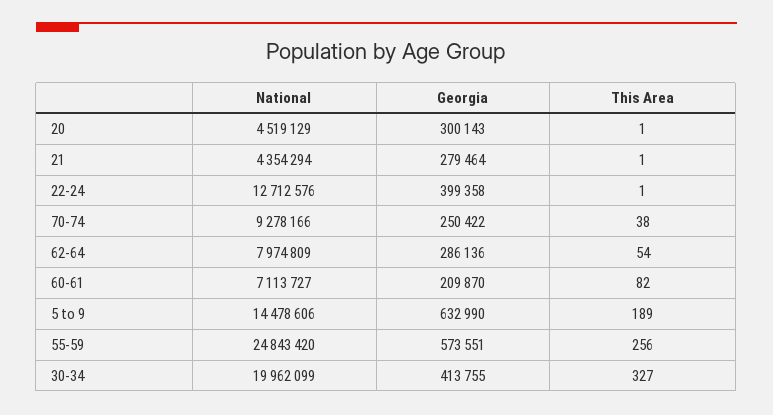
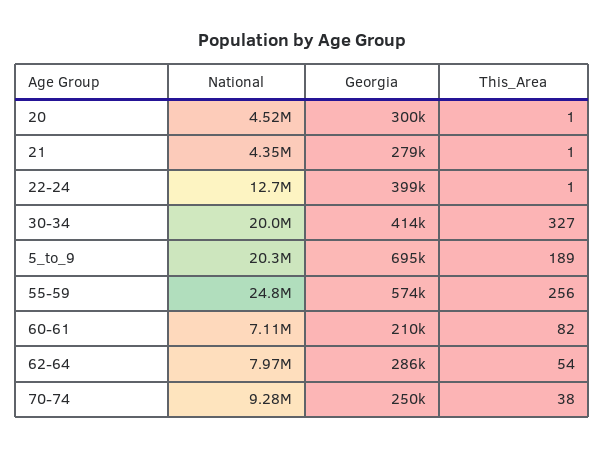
  {
    "National": {
      "20": 4519129,
      "21": 4354294,
      "22-24": 12712576,
      "70-74": 9278166,
      "62-64": 7974809,
      "60-61": 7113727,
-     "5 to 9": 14478606,
+     "5 to 9": 20300000,
      "55-59": 24843420,
      "30-34": 19962099
    },
    "Georgia": {
      "20": 300143,
      "21": 279464,
      "22-24": 399358,
      "70-74": 250422,
      "62-64": 286136,
      "60-61": 209870,
-     "5 to 9": 632990,
+     "5 to 9": 695000,
      "55-59": 573551,
      "30-34": 413755
    },
    "This Area": {
      "20": 1,
      "21": 1,
      "22-24": 1,
      "70-74": 38,
      "62-64": 54,
      "60-61": 82,
      "5 to 9": 189,
      "55-59": 256,
      "30-34": 327
    }
  }

